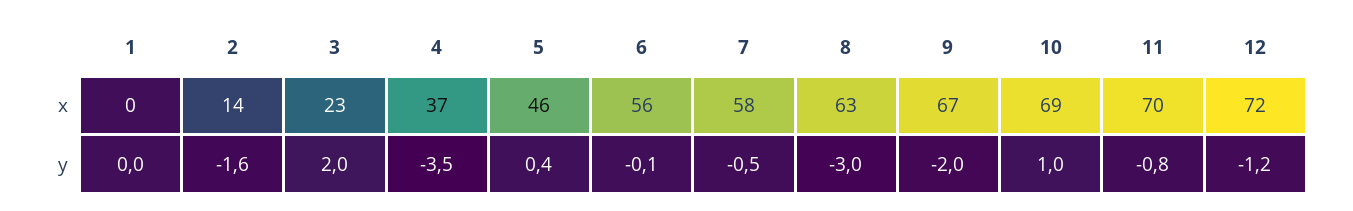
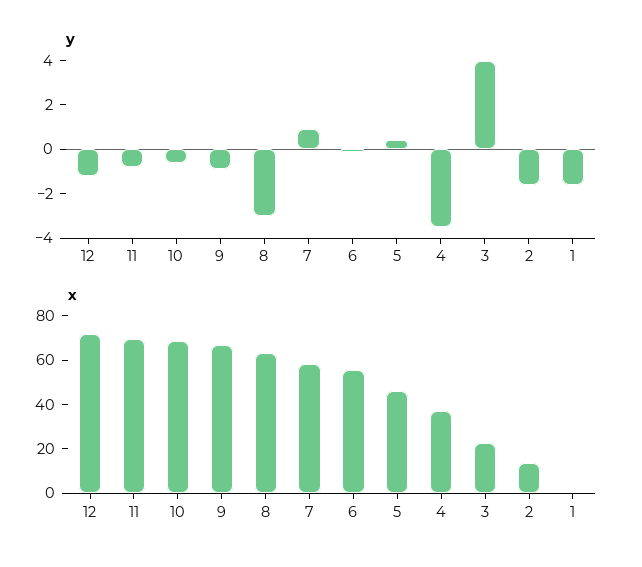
  {
    "x": {
      "1": 0,
      "2": 14,
      "3": 23,
      "4": 37,
      "5": 46,
      "6": 56,
      "7": 58,
      "8": 63,
      "9": 67,
      "10": 69,
      "11": 70,
      "12": 72
    },
    "y": {
-     "1": 0,
+     "1": -1.5,
      "2": -1.6,
-     "3": 2,
+     "3": 4,
      "4": -3.5,
      "5": 0.4,
      "6": -0.1,
-     "7": -0.5,
+     "7": 1,
      "8": -3,
-     "9": -2,
+     "9": -1,
-     "10": 1,
+     "10": -0.5,
      "11": -0.8,
      "12": -1.2
    }
  }

